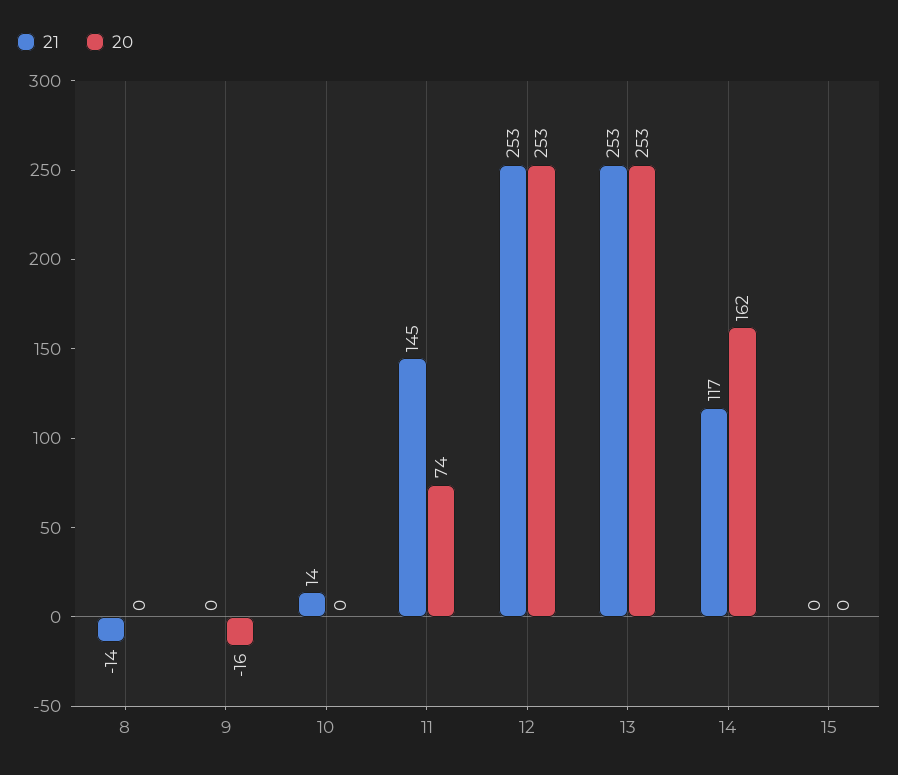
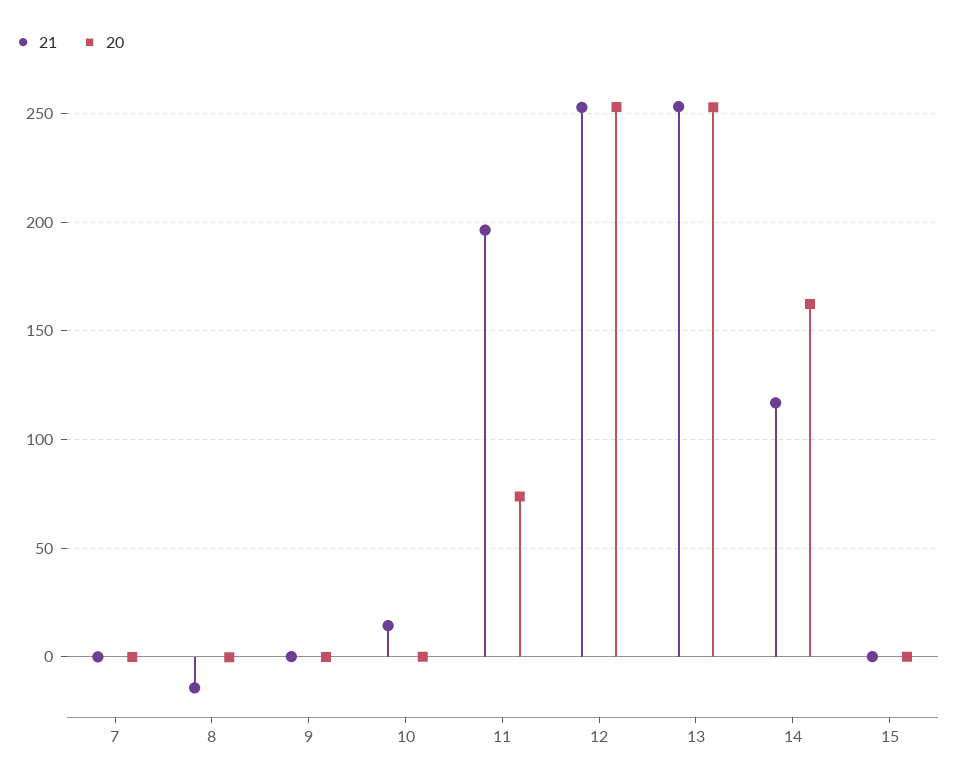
  {
    "21": {
      "8": -14,
      "9": 0,
      "10": 14,
-     "11": 145,
+     "11": 195,
      "12": 253,
      "13": 253,
      "14": 117,
-     "15": 0
+     "15": 0,
+     "7": 0
    },
    "20": {
      "8": 0,
-     "9": -16,
+     "9": 0,
      "10": 0,
      "11": 74,
      "12": 253,
      "13": 253,
      "14": 162,
-     "15": 0
+     "15": 0,
+     "7": 0
    }
  }

